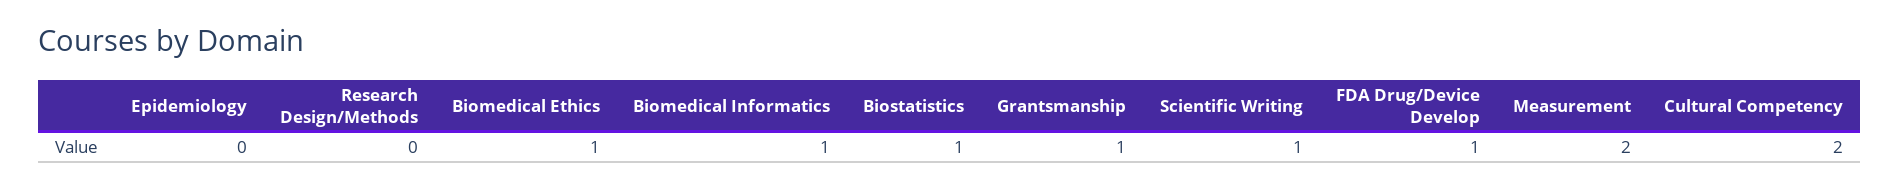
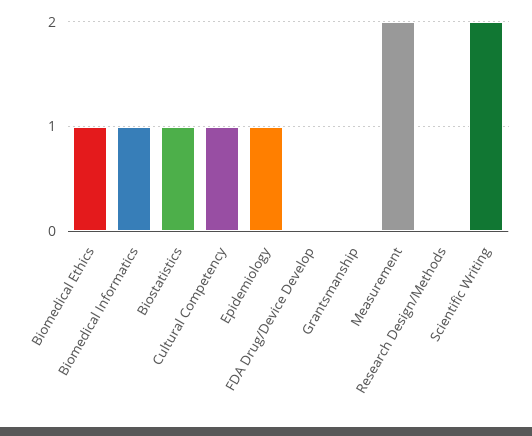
  {
-   "Epidemiology": 0,
+   "Epidemiology": 1,
    "Research Design/Methods": 0,
    "Biomedical Ethics": 1,
    "Biomedical Informatics": 1,
    "Biostatistics": 1,
-   "Grantsmanship": 1,
+   "Grantsmanship": 0,
-   "Scientific Writing": 1,
+   "Scientific Writing": 2,
-   "FDA Drug/Device Develop": 1,
+   "FDA Drug/Device Develop": 0,
    "Measurement": 2,
-   "Cultural Competency": 2
+   "Cultural Competency": 1
  }

